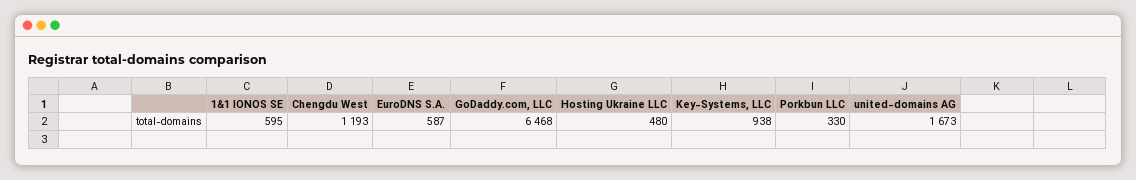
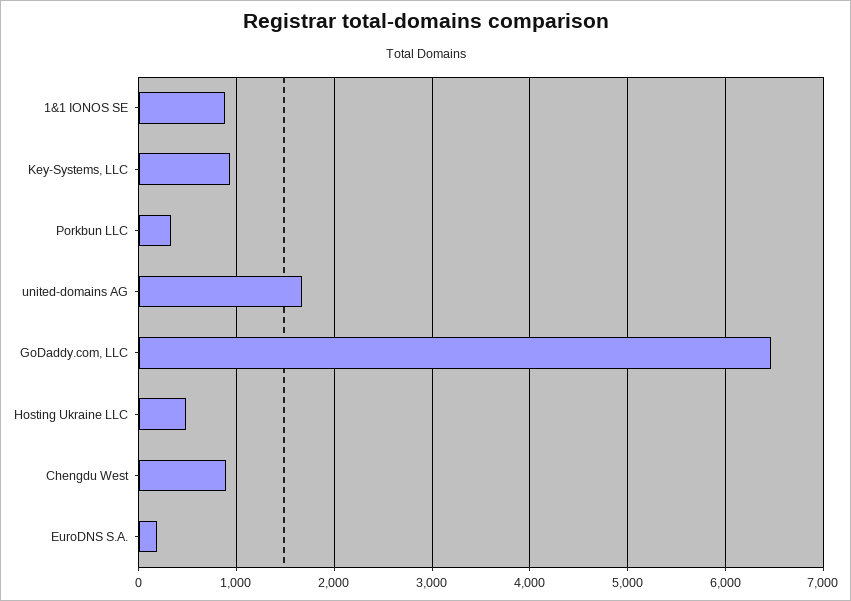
  {
-   "1&1 IONOS SE": 595,
+   "1&1 IONOS SE": 900,
-   "Chengdu West": 1193,
+   "Chengdu West": 900,
-   "EuroDNS S.A.": 587,
+   "EuroDNS S.A.": 200,
    "GoDaddy.com, LLC": 6468,
    "Hosting Ukraine LLC": 480,
    "Key-Systems, LLC": 938,
    "Porkbun LLC": 330,
    "united-domains AG": 1673
  }

